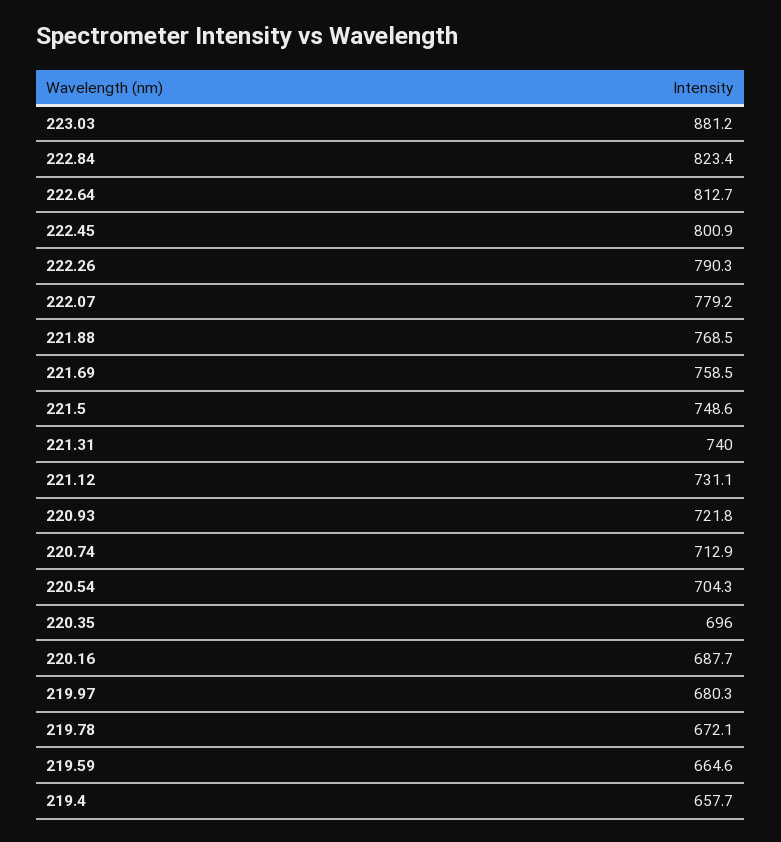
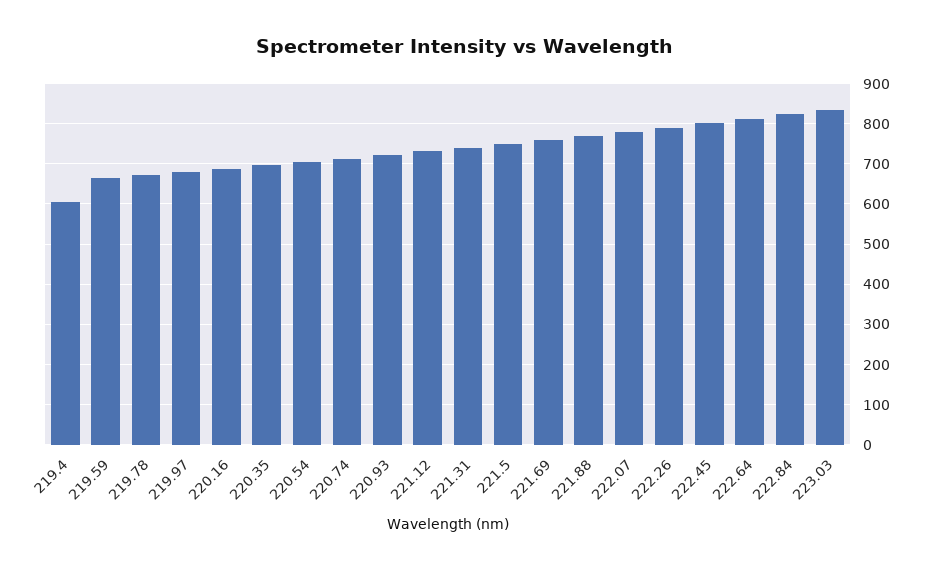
  {
-   "223.03": 881.2,
+   "223.03": 840,
    "222.84": 823.4,
    "222.64": 812.7,
    "222.45": 800.9,
    "222.26": 790.3,
    "222.07": 779.2,
    "221.88": 768.5,
    "221.69": 758.5,
    "221.5": 748.6,
    "221.31": 740,
    "221.12": 731.1,
    "220.93": 721.8,
    "220.74": 712.9,
    "220.54": 704.3,
    "220.35": 696,
    "220.16": 687.7,
    "219.97": 680.3,
    "219.78": 672.1,
    "219.59": 664.6,
-   "219.4": 657.7
+   "219.4": 600
  }

